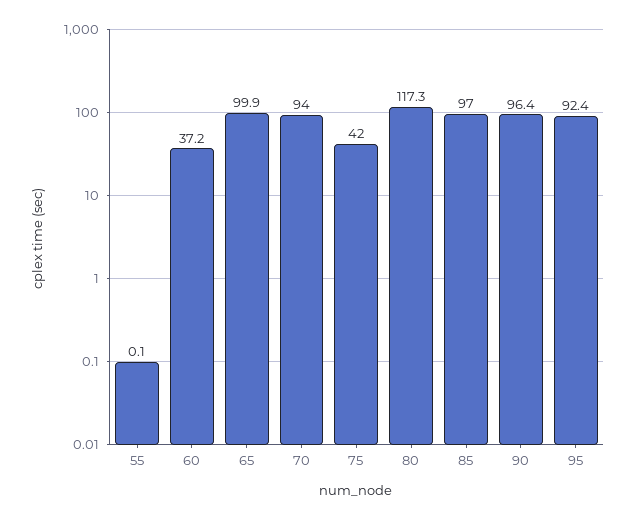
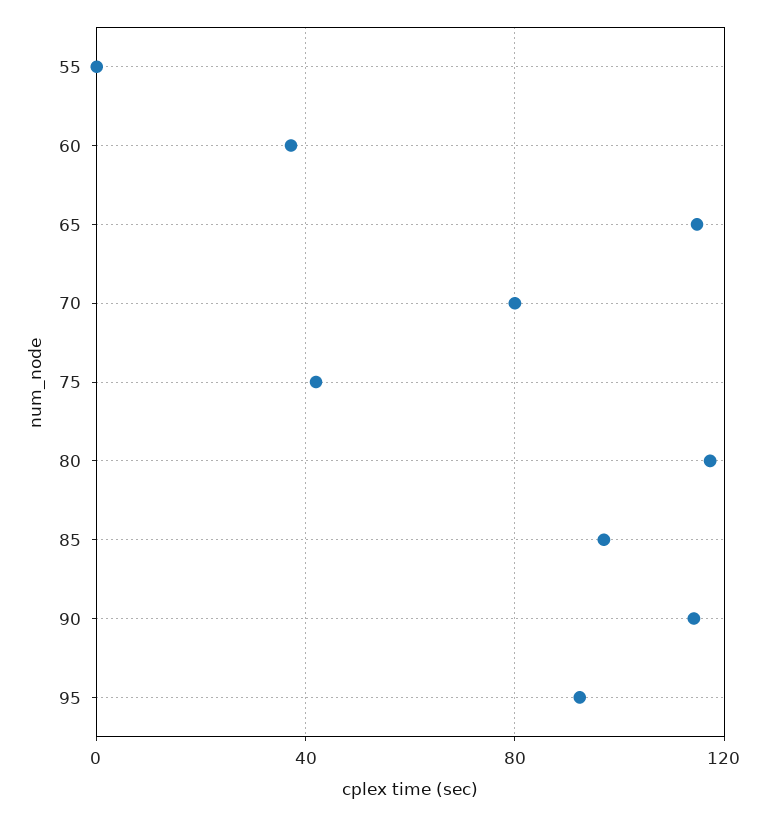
  {
    "55": 0.1,
    "60": 37.2,
-   "65": 99.9,
+   "65": 115,
-   "70": 94,
+   "70": 80,
    "75": 42,
    "80": 117.3,
    "85": 97,
-   "90": 96.4,
+   "90": 115,
    "95": 92.4
  }

